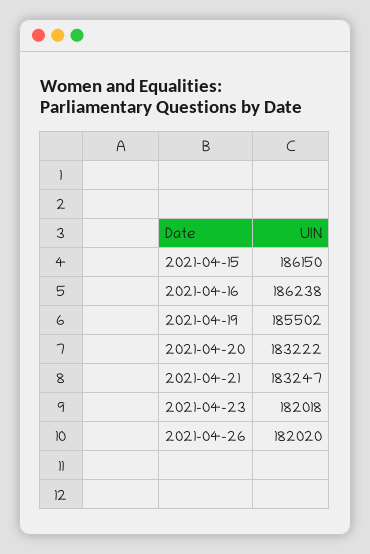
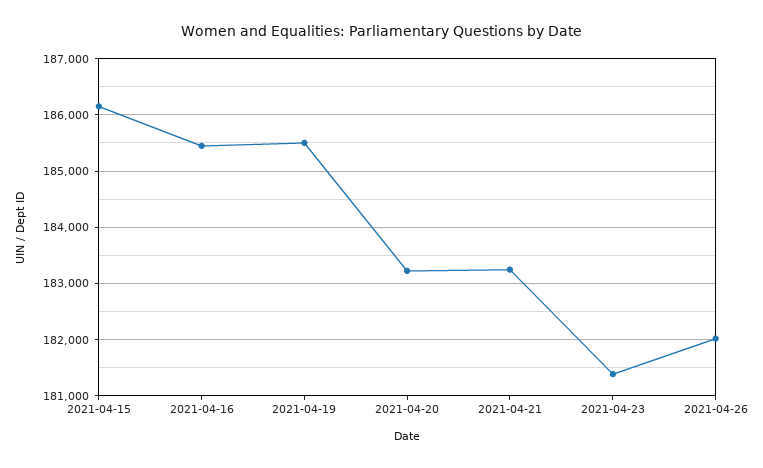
  {
    "2021-04-15": 186150,
-   "2021-04-16": 186238,
+   "2021-04-16": 185400,
    "2021-04-19": 185502,
    "2021-04-20": 183222,
    "2021-04-21": 183247,
-   "2021-04-23": 182018,
+   "2021-04-23": 181400,
    "2021-04-26": 182020
  }

